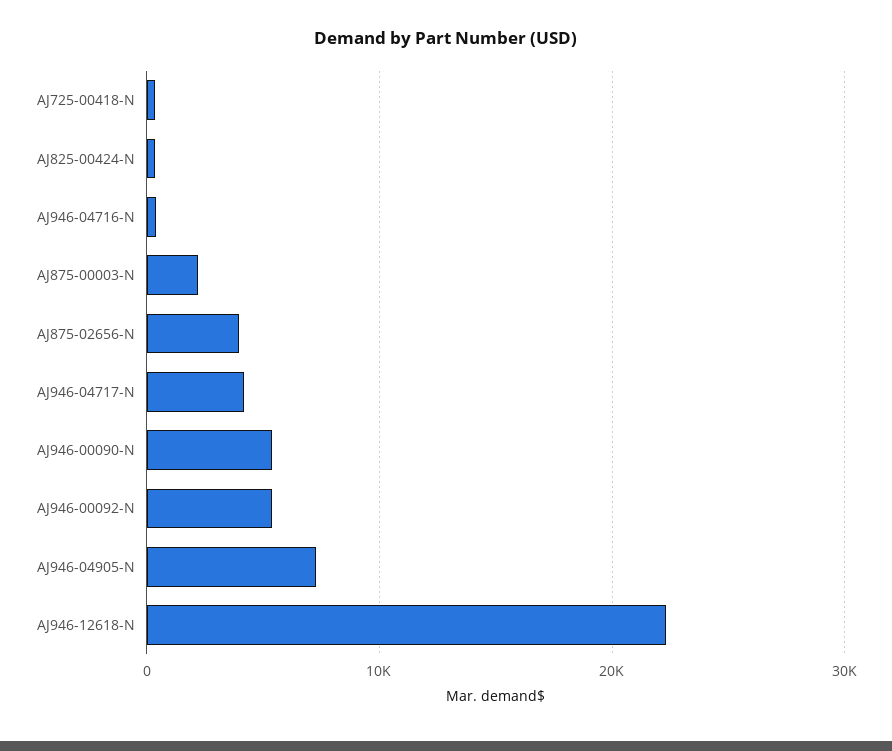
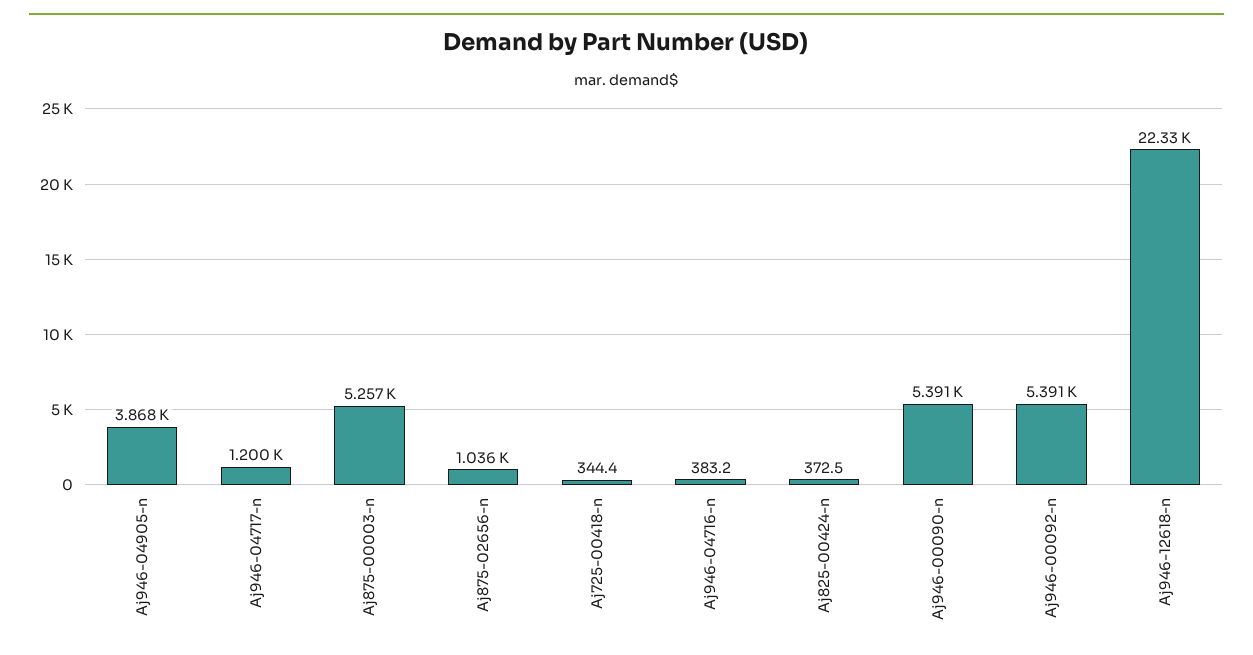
  {
    "AJ725-00418-N": 344.4,
    "AJ825-00424-N": 372.5,
    "AJ946-04716-N": 383.2,
-   "AJ875-00003-N": 2000,
+   "AJ875-00003-N": 5257,
-   "AJ875-02656-N": 4000,
+   "AJ875-02656-N": 1036,
-   "AJ946-04717-N": 4000,
+   "AJ946-04717-N": 1200,
    "AJ946-00090-N": 5391,
    "AJ946-00092-N": 5391,
-   "AJ946-04905-N": 7000,
+   "AJ946-04905-N": 3868,
    "AJ946-12618-N": 22330
  }

